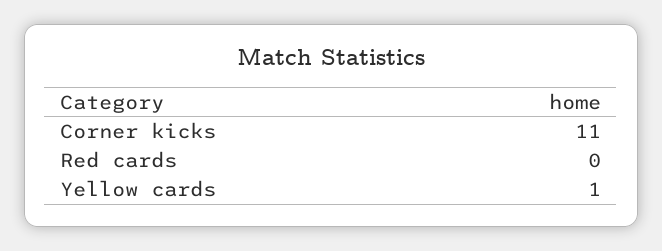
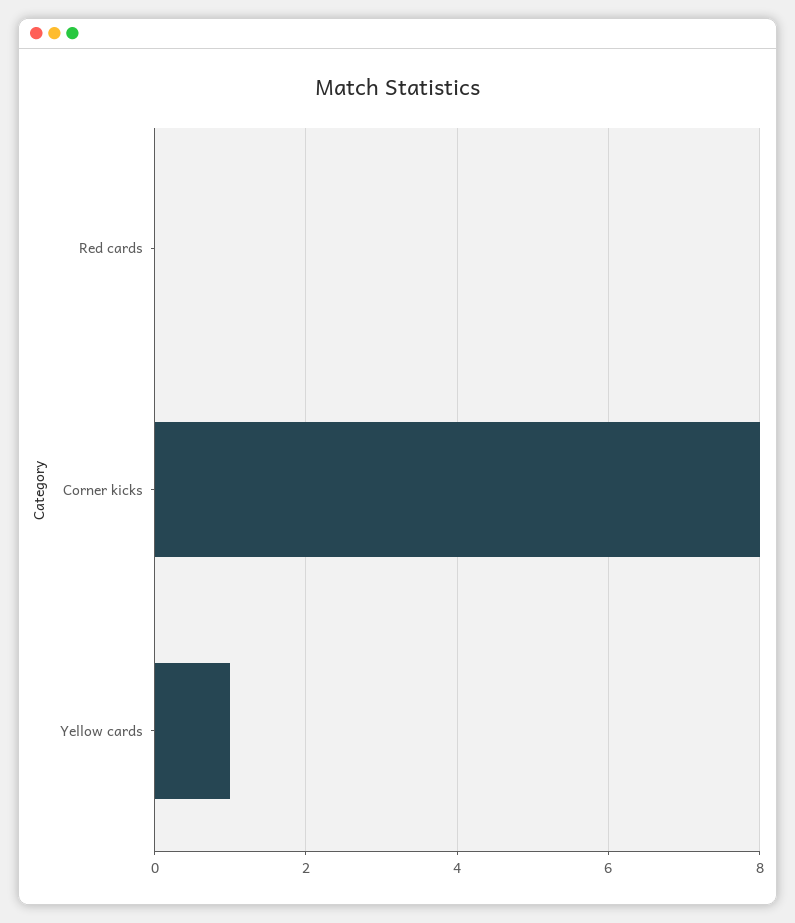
  {
-   "Corner kicks": 11,
+   "Corner kicks": 8,
    "Red cards": 0,
    "Yellow cards": 1
  }

